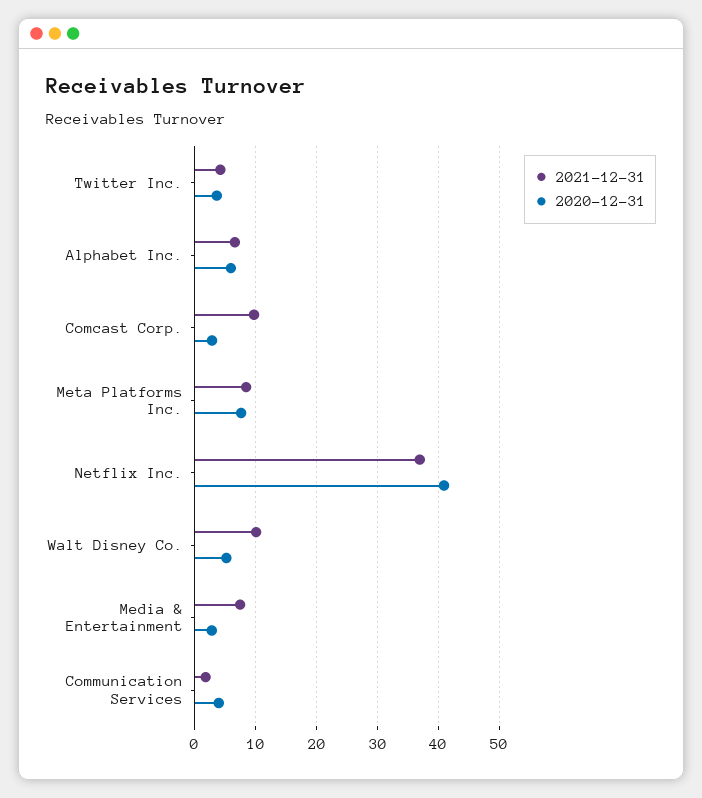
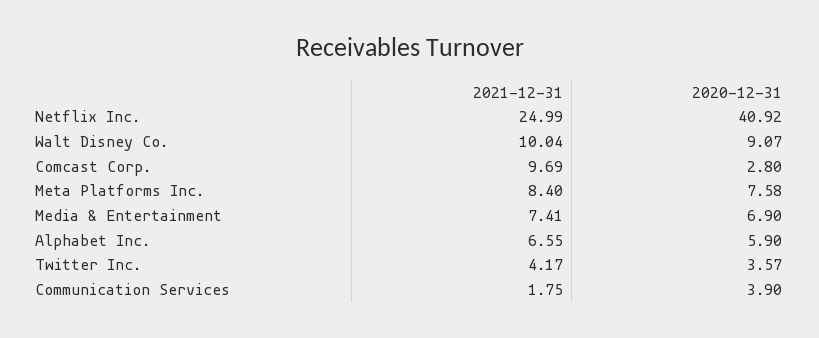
  {
    "2021-12-31": {
      "Twitter Inc.": 4.17,
      "Alphabet Inc.": 6.55,
      "Comcast Corp.": 9.69,
      "Meta Platforms Inc.": 8.4,
-     "Netflix Inc.": 37,
+     "Netflix Inc.": 24.99,
      "Walt Disney Co.": 10.04,
      "Media & Entertainment": 7.41,
      "Communication Services": 1.75
    },
    "2020-12-31": {
      "Twitter Inc.": 3.57,
      "Alphabet Inc.": 5.9,
      "Comcast Corp.": 2.8,
      "Meta Platforms Inc.": 7.58,
      "Netflix Inc.": 40.92,
-     "Walt Disney Co.": 5,
+     "Walt Disney Co.": 9.07,
-     "Media & Entertainment": 3,
+     "Media & Entertainment": 6.9,
      "Communication Services": 3.9
    }
  }

